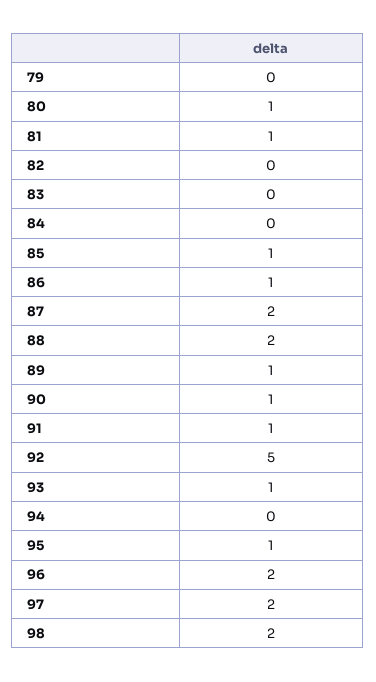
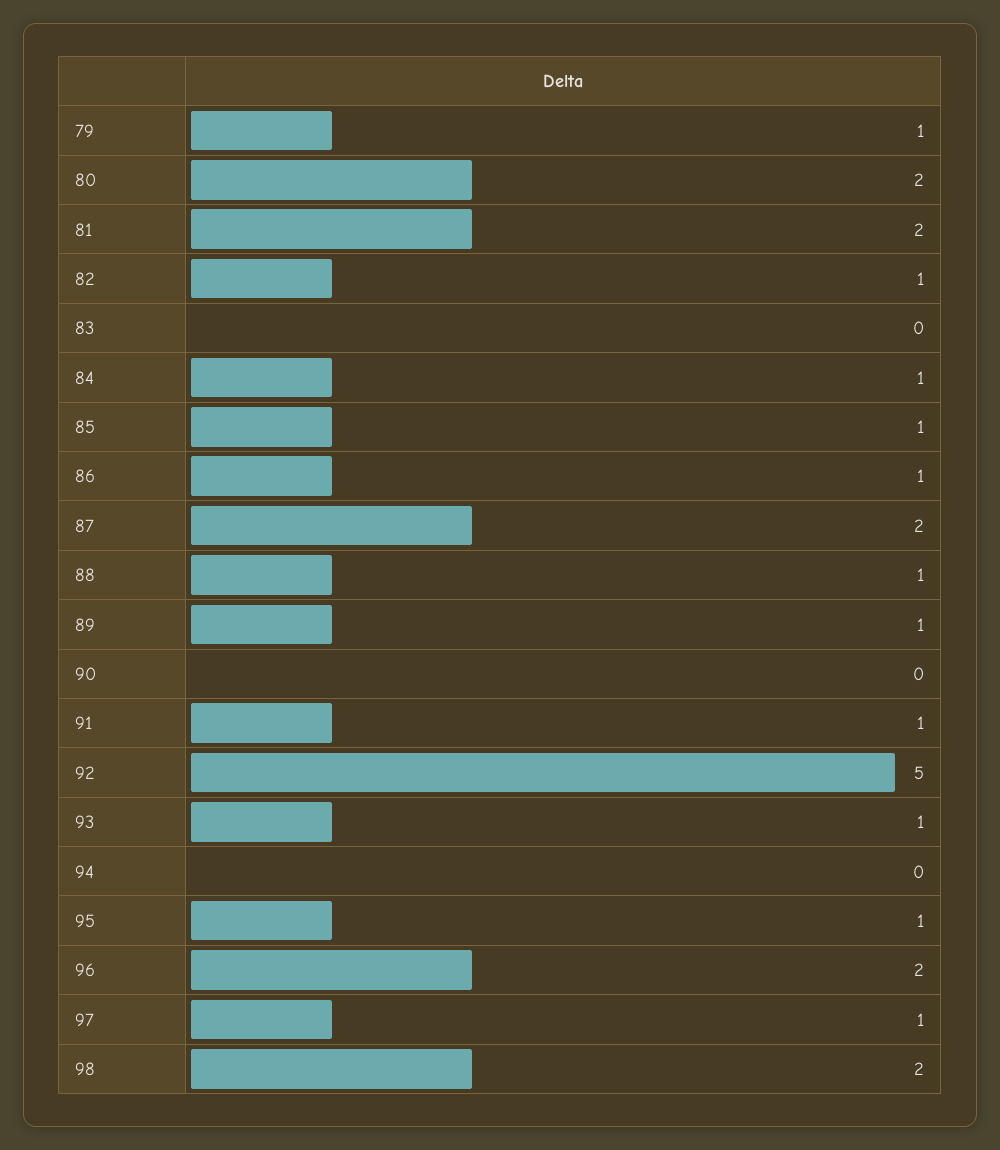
  {
-   "79": 0,
+   "79": 1,
-   "80": 1,
+   "80": 2,
-   "81": 1,
+   "81": 2,
-   "82": 0,
+   "82": 1,
    "83": 0,
-   "84": 0,
+   "84": 1,
    "85": 1,
    "86": 1,
    "87": 2,
-   "88": 2,
+   "88": 1,
    "89": 1,
-   "90": 1,
+   "90": 0,
    "91": 1,
    "92": 5,
    "93": 1,
    "94": 0,
    "95": 1,
    "96": 2,
-   "97": 2,
+   "97": 1,
    "98": 2
  }

